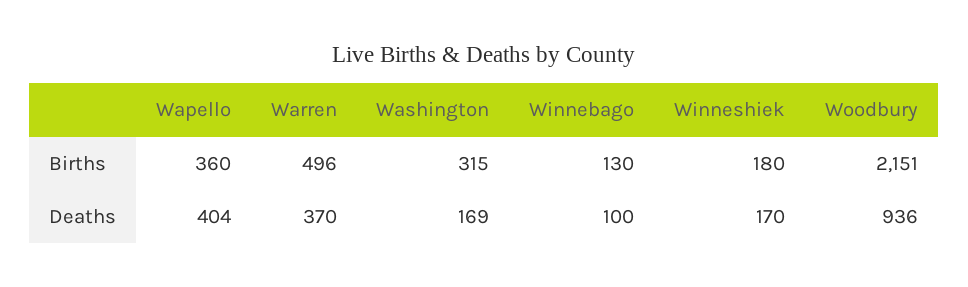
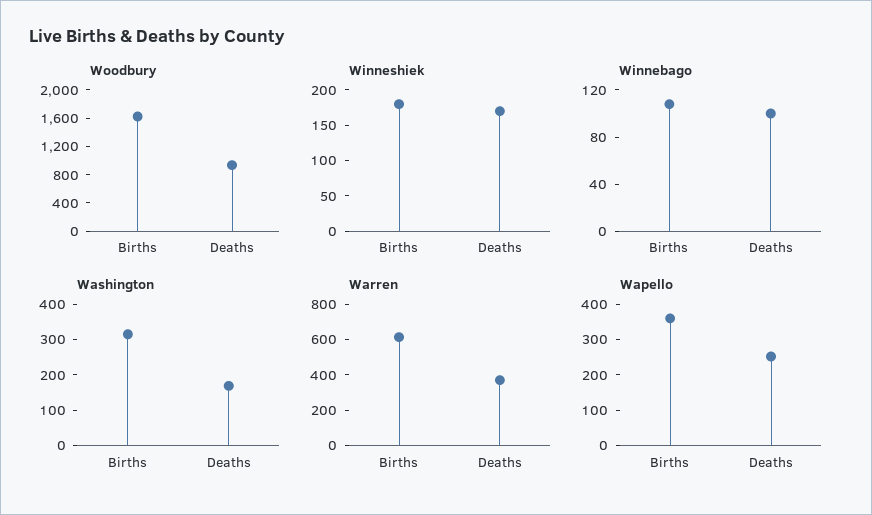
  {
    "Wapello": {
      "Births": 360,
-     "Deaths": 404
+     "Deaths": 250
    },
    "Warren": {
-     "Births": 496,
+     "Births": 600,
      "Deaths": 370
    },
    "Washington": {
      "Births": 315,
      "Deaths": 169
    },
    "Winnebago": {
-     "Births": 130,
+     "Births": 110,
      "Deaths": 100
    },
    "Winneshiek": {
      "Births": 180,
      "Deaths": 170
    },
    "Woodbury": {
-     "Births": 2151,
+     "Births": 1600,
      "Deaths": 936
    }
  }

